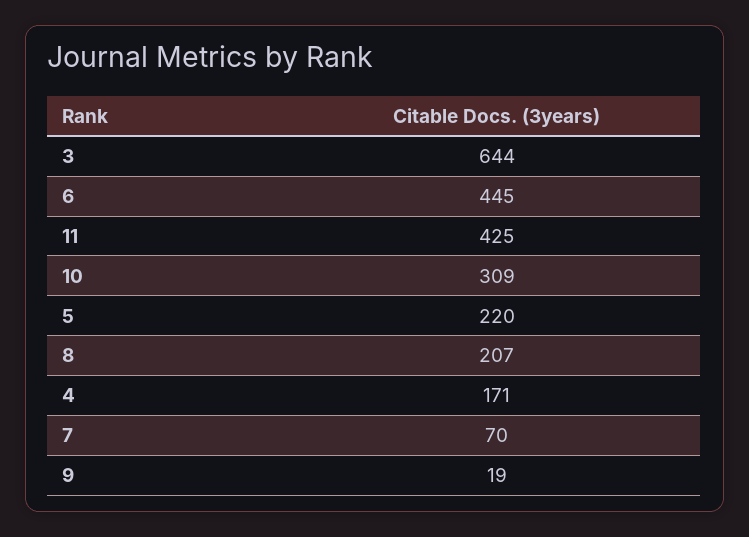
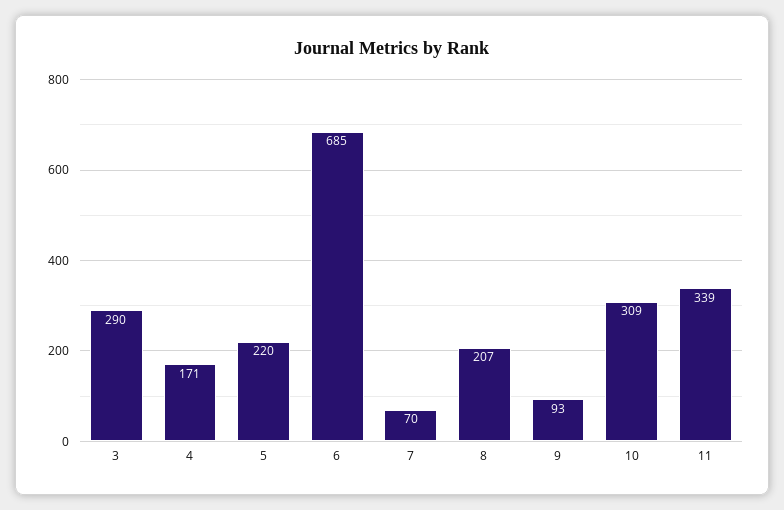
  {
-   "3": 644,
+   "3": 290,
-   "6": 445,
+   "6": 685,
-   "11": 425,
+   "11": 339,
    "10": 309,
    "5": 220,
    "8": 207,
    "4": 171,
    "7": 70,
-   "9": 19
+   "9": 93
  }

